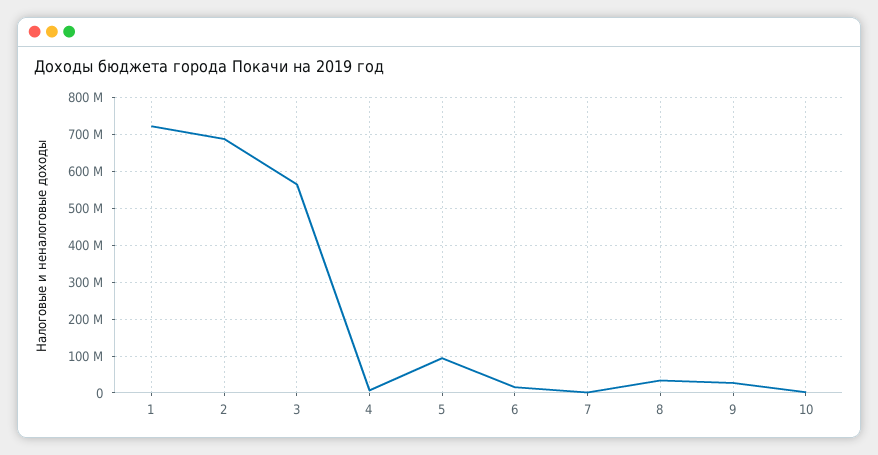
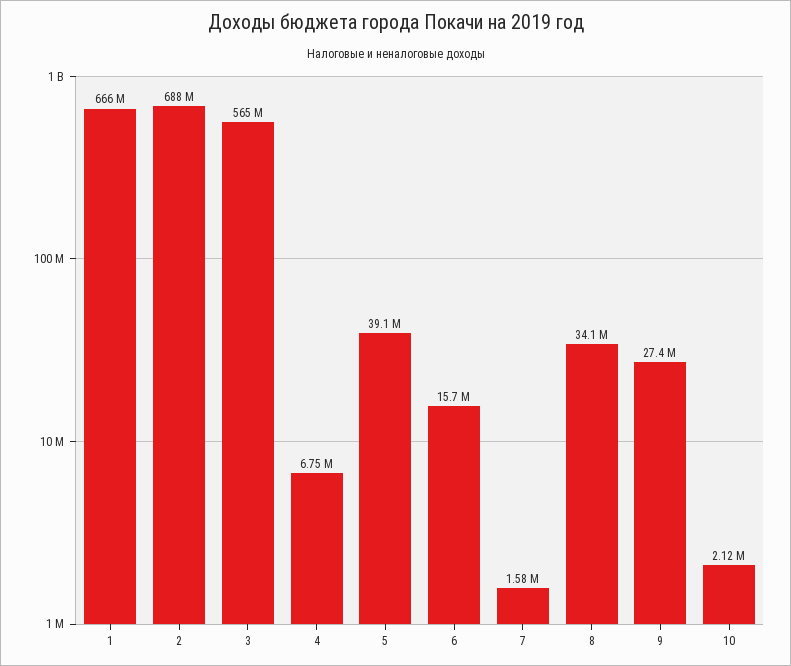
  {
-   "1": 720000000,
+   "1": 666000000,
    "2": 688000000,
    "3": 565000000,
    "4": 6750000,
-   "5": 100000000,
+   "5": 39100000,
    "6": 15700000,
    "7": 1580000,
    "8": 34100000,
    "9": 27400000,
    "10": 2120000
  }

